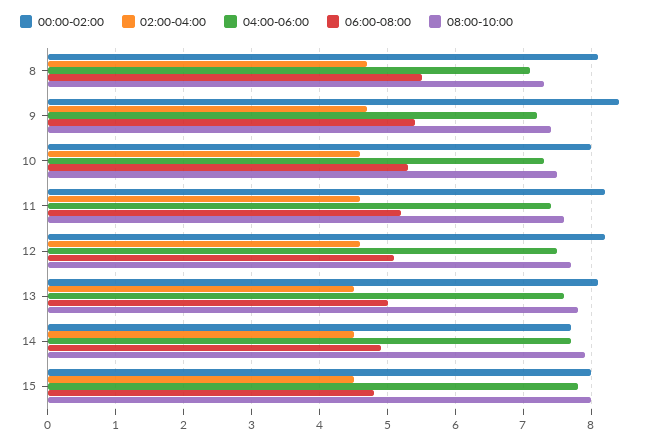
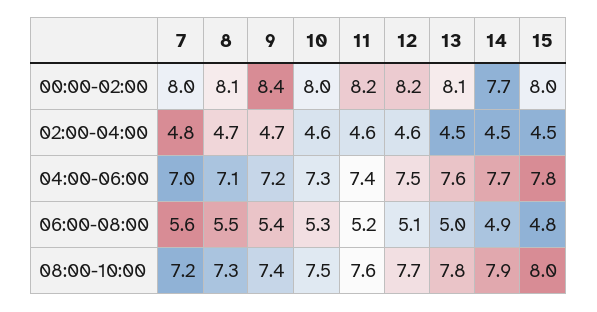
  {
    "00:00-02:00": {
      "8": 8.1,
      "9": 8.4,
      "10": 8,
      "11": 8.2,
      "12": 8.2,
      "13": 8.1,
      "14": 7.7,
-     "15": 8
+     "15": 8,
+     "7": 8
    },
    "02:00-04:00": {
      "8": 4.7,
      "9": 4.7,
      "10": 4.6,
      "11": 4.6,
      "12": 4.6,
      "13": 4.5,
      "14": 4.5,
-     "15": 4.5
+     "15": 4.5,
+     "7": 4.8
    },
    "04:00-06:00": {
      "8": 7.1,
      "9": 7.2,
      "10": 7.3,
      "11": 7.4,
      "12": 7.5,
      "13": 7.6,
      "14": 7.7,
-     "15": 7.8
+     "15": 7.8,
+     "7": 7
    },
    "06:00-08:00": {
      "8": 5.5,
      "9": 5.4,
      "10": 5.3,
      "11": 5.2,
      "12": 5.1,
      "13": 5,
      "14": 4.9,
-     "15": 4.8
+     "15": 4.8,
+     "7": 5.6
    },
    "08:00-10:00": {
      "8": 7.3,
      "9": 7.4,
      "10": 7.5,
      "11": 7.6,
      "12": 7.7,
      "13": 7.8,
      "14": 7.9,
-     "15": 8
+     "15": 8,
+     "7": 7.2
    }
  }

